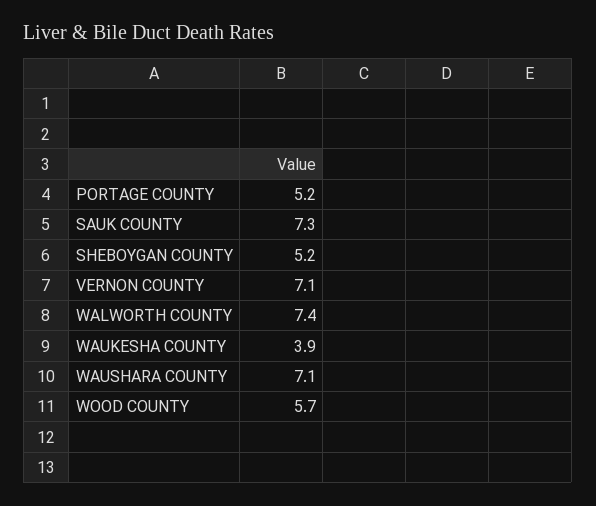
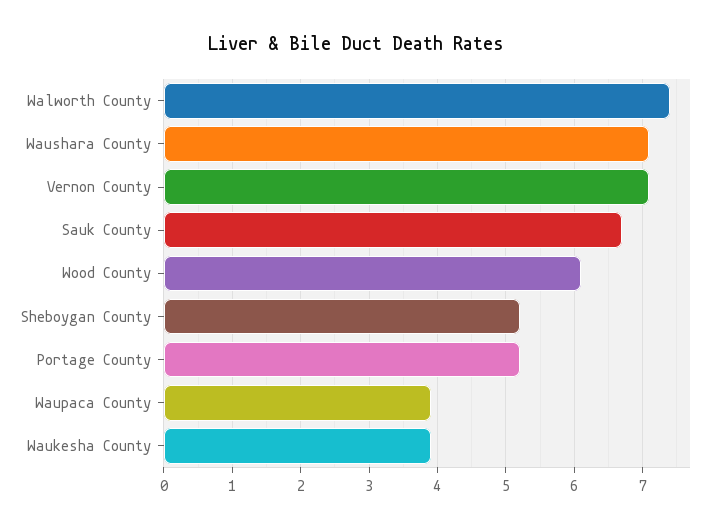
  {
    "PORTAGE COUNTY": 5.2,
-   "SAUK COUNTY": 7.3,
+   "SAUK COUNTY": 6.7,
    "SHEBOYGAN COUNTY": 5.2,
    "VERNON COUNTY": 7.1,
    "WALWORTH COUNTY": 7.4,
    "WAUKESHA COUNTY": 3.9,
    "WAUSHARA COUNTY": 7.1,
-   "WOOD COUNTY": 5.7
+   "WOOD COUNTY": 6.1,
+   "Waupaca County": 3.9
  }

